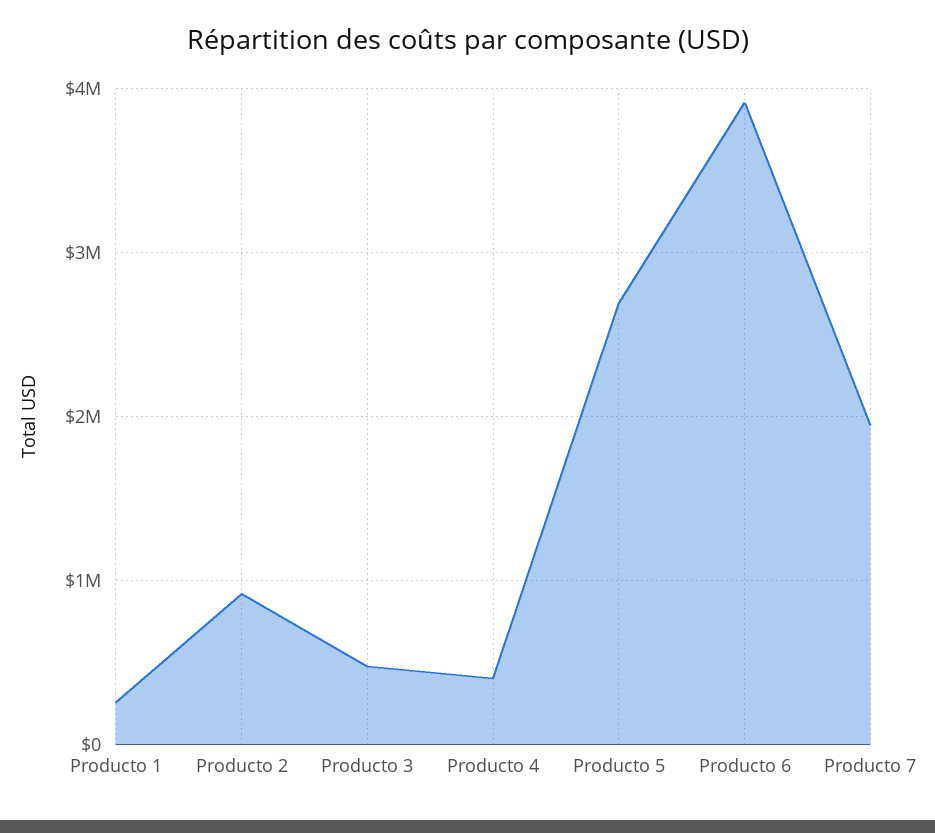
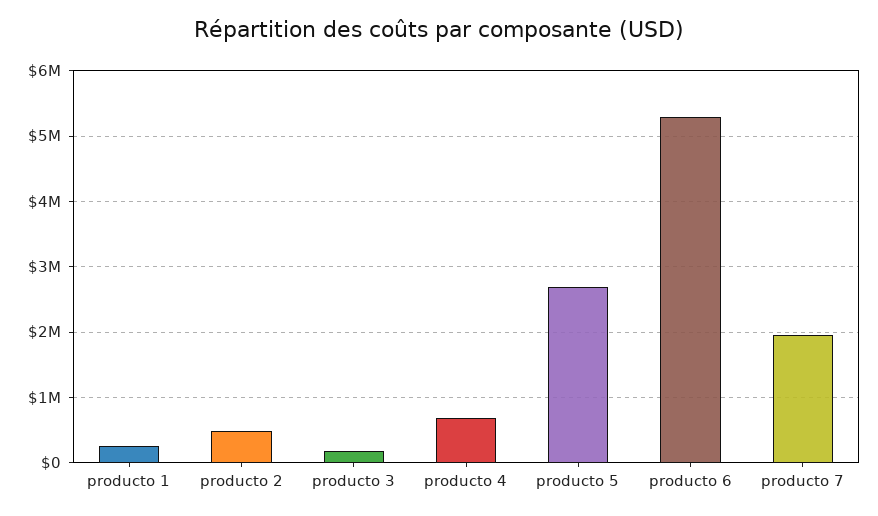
  {
    "Producto 1": 300000,
-   "Producto 2": 900000,
+   "Producto 2": 500000,
-   "Producto 3": 500000,
+   "Producto 3": 200000,
-   "Producto 4": 400000,
+   "Producto 4": 700000,
    "Producto 5": 2700000,
-   "Producto 6": 3900000,
+   "Producto 6": 5300000,
    "Producto 7": 2000000
  }

